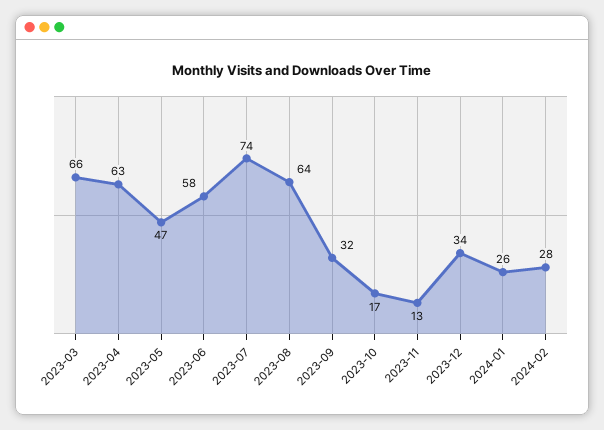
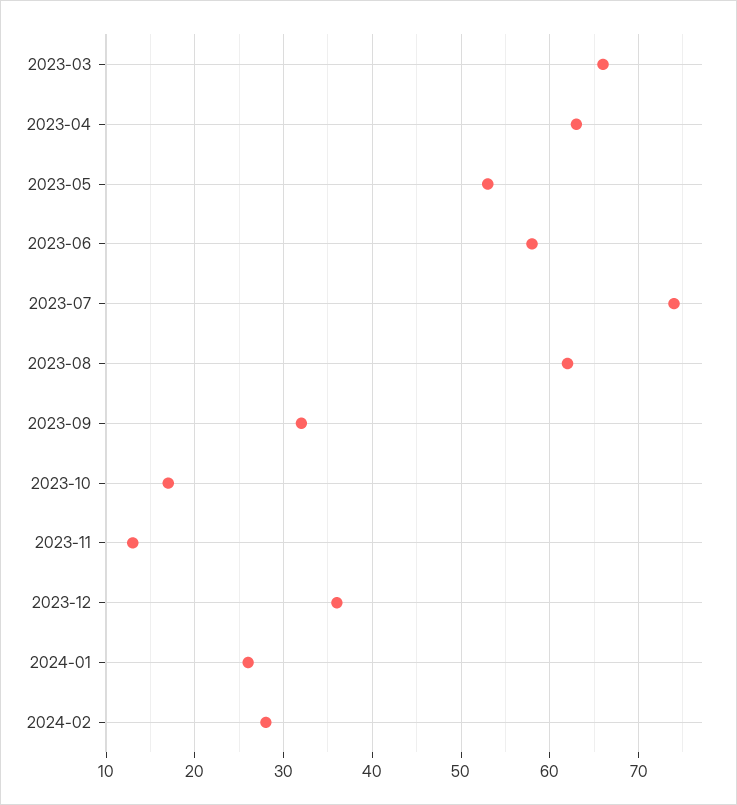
  {
    "2023-03": 66,
    "2023-04": 63,
-   "2023-05": 47,
+   "2023-05": 53,
    "2023-06": 58,
    "2023-07": 74,
-   "2023-08": 64,
+   "2023-08": 62,
    "2023-09": 32,
    "2023-10": 17,
    "2023-11": 13,
-   "2023-12": 34,
+   "2023-12": 36,
    "2024-01": 26,
    "2024-02": 28
  }

